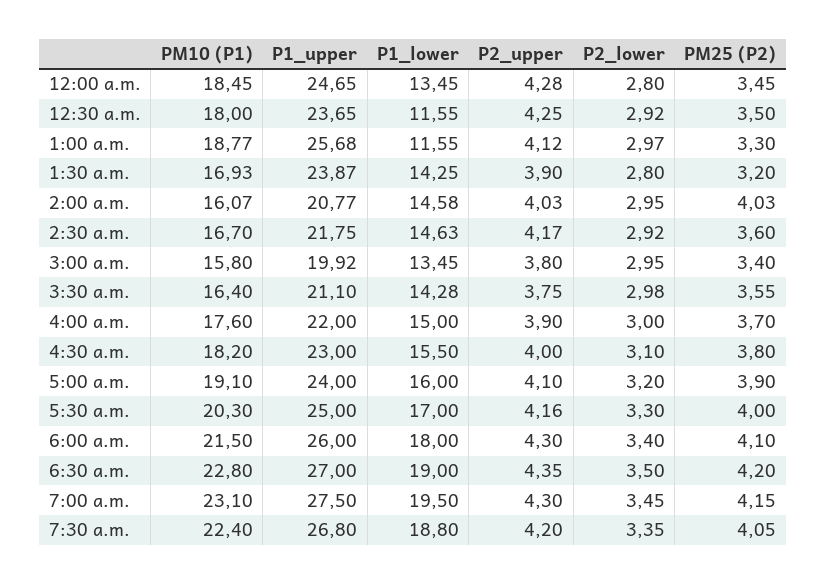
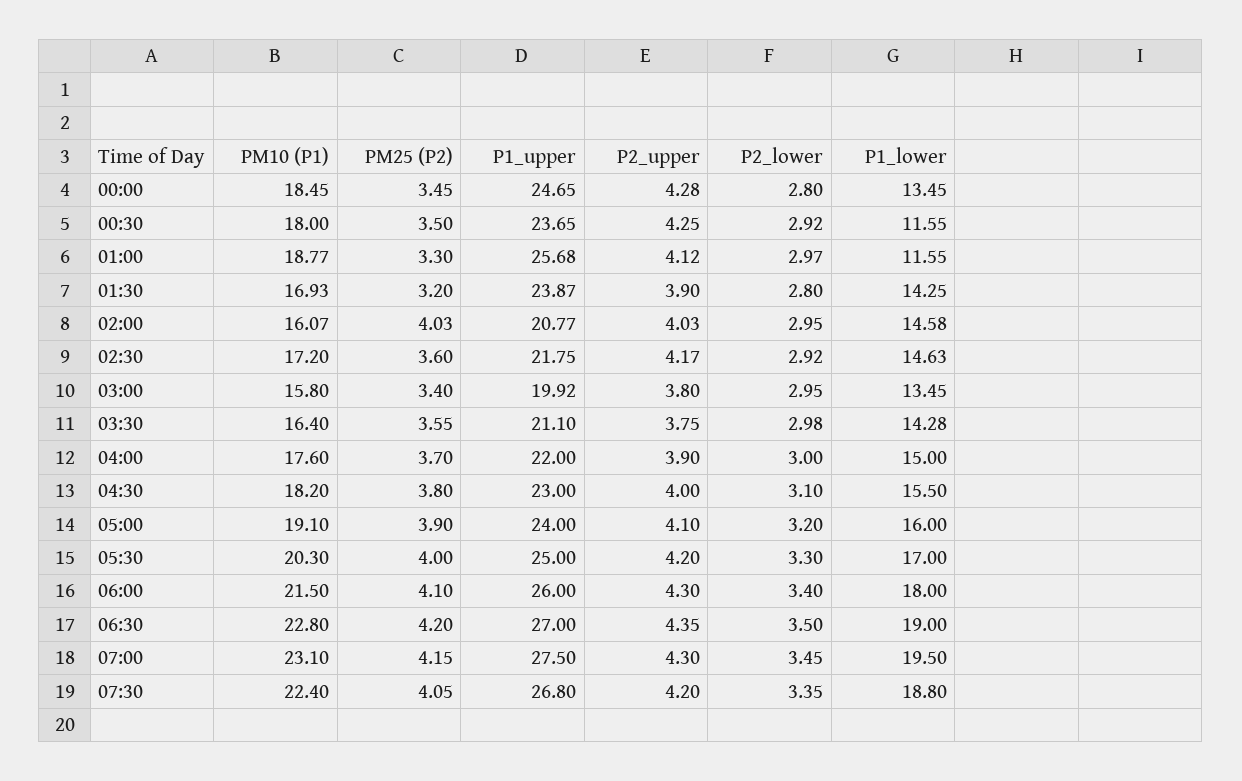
  {
    "PM10 (P1)": {
      "12:00 a.m.": 18.45,
      "12:30 a.m.": 18,
      "1:00 a.m.": 18.77,
      "1:30 a.m.": 16.93,
      "2:00 a.m.": 16.07,
-     "2:30 a.m.": 16.7,
+     "2:30 a.m.": 17.2,
      "3:00 a.m.": 15.8,
      "3:30 a.m.": 16.4,
      "4:00 a.m.": 17.6,
      "4:30 a.m.": 18.2,
      "5:00 a.m.": 19.1,
      "5:30 a.m.": 20.3,
      "6:00 a.m.": 21.5,
      "6:30 a.m.": 22.8,
      "7:00 a.m.": 23.1,
      "7:30 a.m.": 22.4
    },
    "P1_upper": {
      "12:00 a.m.": 24.65,
      "12:30 a.m.": 23.65,
      "1:00 a.m.": 25.68,
      "1:30 a.m.": 23.87,
      "2:00 a.m.": 20.77,
      "2:30 a.m.": 21.75,
      "3:00 a.m.": 19.92,
      "3:30 a.m.": 21.1,
      "4:00 a.m.": 22,
      "4:30 a.m.": 23,
      "5:00 a.m.": 24,
      "5:30 a.m.": 25,
      "6:00 a.m.": 26,
      "6:30 a.m.": 27,
      "7:00 a.m.": 27.5,
      "7:30 a.m.": 26.8
    },
    "P1_lower": {
      "12:00 a.m.": 13.45,
      "12:30 a.m.": 11.55,
      "1:00 a.m.": 11.55,
      "1:30 a.m.": 14.25,
      "2:00 a.m.": 14.58,
      "2:30 a.m.": 14.63,
      "3:00 a.m.": 13.45,
      "3:30 a.m.": 14.28,
      "4:00 a.m.": 15,
      "4:30 a.m.": 15.5,
      "5:00 a.m.": 16,
      "5:30 a.m.": 17,
      "6:00 a.m.": 18,
      "6:30 a.m.": 19,
      "7:00 a.m.": 19.5,
      "7:30 a.m.": 18.8
    },
    "P2_upper": {
      "12:00 a.m.": 4.28,
      "12:30 a.m.": 4.25,
      "1:00 a.m.": 4.12,
      "1:30 a.m.": 3.9,
      "2:00 a.m.": 4.03,
      "2:30 a.m.": 4.17,
      "3:00 a.m.": 3.8,
      "3:30 a.m.": 3.75,
      "4:00 a.m.": 3.9,
      "4:30 a.m.": 4,
      "5:00 a.m.": 4.1,
-     "5:30 a.m.": 4.16,
+     "5:30 a.m.": 4.2,
      "6:00 a.m.": 4.3,
      "6:30 a.m.": 4.35,
      "7:00 a.m.": 4.3,
      "7:30 a.m.": 4.2
    },
    "P2_lower": {
      "12:00 a.m.": 2.8,
      "12:30 a.m.": 2.92,
      "1:00 a.m.": 2.97,
      "1:30 a.m.": 2.8,
      "2:00 a.m.": 2.95,
      "2:30 a.m.": 2.92,
      "3:00 a.m.": 2.95,
      "3:30 a.m.": 2.98,
      "4:00 a.m.": 3,
      "4:30 a.m.": 3.1,
      "5:00 a.m.": 3.2,
      "5:30 a.m.": 3.3,
      "6:00 a.m.": 3.4,
      "6:30 a.m.": 3.5,
      "7:00 a.m.": 3.45,
      "7:30 a.m.": 3.35
    },
    "PM25 (P2)": {
      "12:00 a.m.": 3.45,
      "12:30 a.m.": 3.5,
      "1:00 a.m.": 3.3,
      "1:30 a.m.": 3.2,
      "2:00 a.m.": 4.03,
      "2:30 a.m.": 3.6,
      "3:00 a.m.": 3.4,
      "3:30 a.m.": 3.55,
      "4:00 a.m.": 3.7,
      "4:30 a.m.": 3.8,
      "5:00 a.m.": 3.9,
      "5:30 a.m.": 4,
      "6:00 a.m.": 4.1,
      "6:30 a.m.": 4.2,
      "7:00 a.m.": 4.15,
      "7:30 a.m.": 4.05
    }
  }

